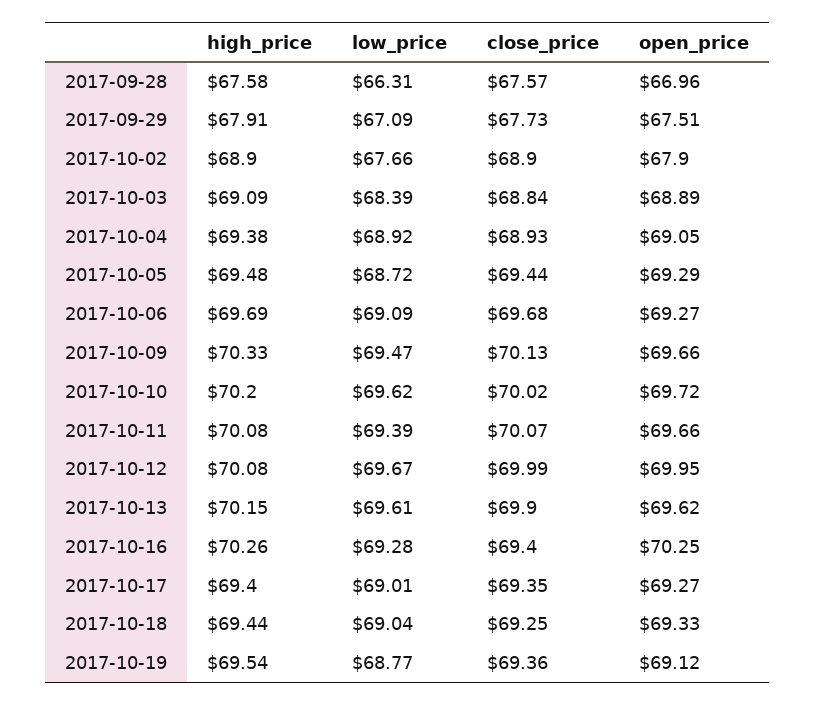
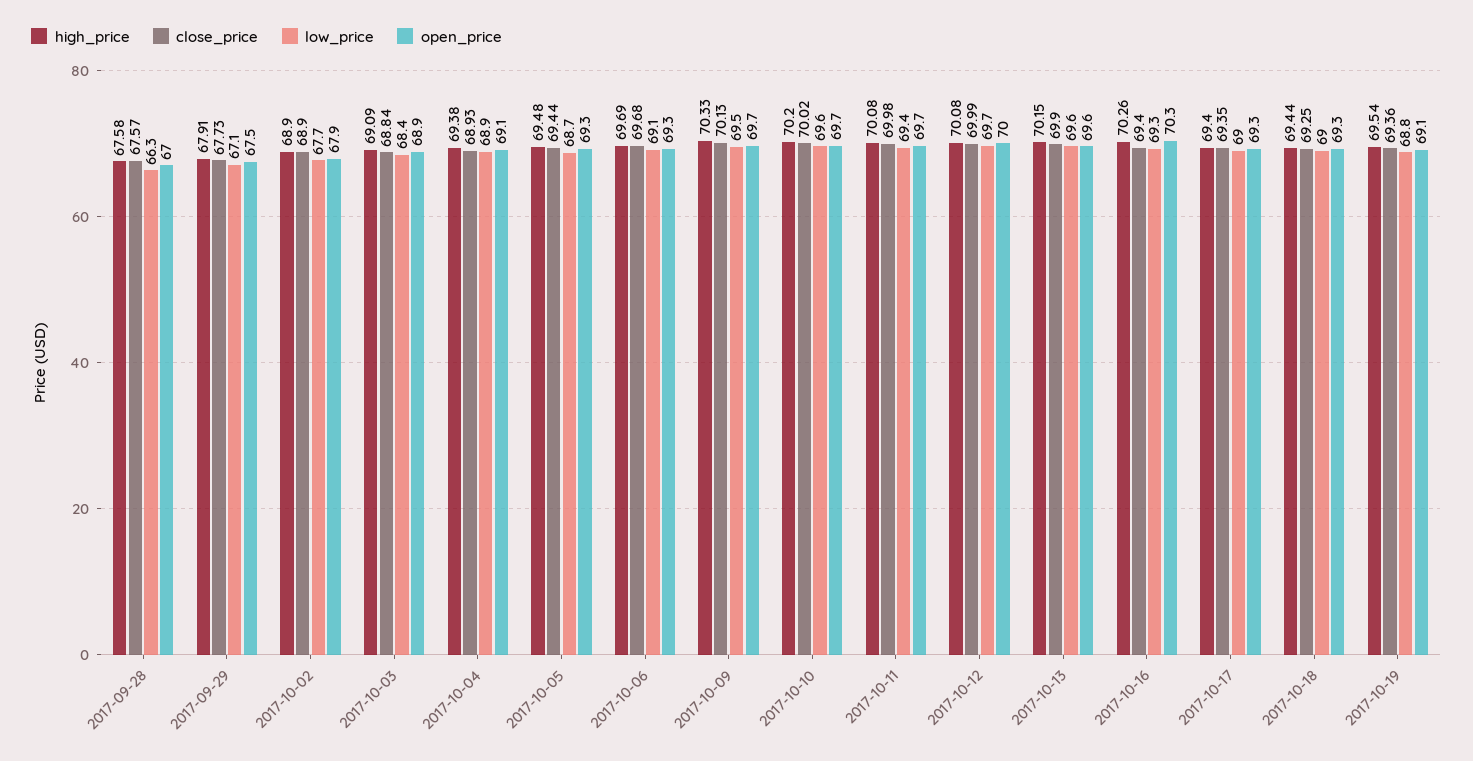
  {
    "high_price": {
      "2017-09-28": 67.58,
      "2017-09-29": 67.91,
      "2017-10-02": 68.9,
      "2017-10-03": 69.09,
      "2017-10-04": 69.38,
      "2017-10-05": 69.48,
      "2017-10-06": 69.69,
      "2017-10-09": 70.33,
      "2017-10-10": 70.2,
      "2017-10-11": 70.08,
      "2017-10-12": 70.08,
      "2017-10-13": 70.15,
      "2017-10-16": 70.26,
      "2017-10-17": 69.4,
      "2017-10-18": 69.44,
      "2017-10-19": 69.54
    },
    "low_price": {
      "2017-09-28": 66.31,
      "2017-09-29": 67.09,
      "2017-10-02": 67.66,
      "2017-10-03": 68.39,
      "2017-10-04": 68.92,
      "2017-10-05": 68.72,
      "2017-10-06": 69.09,
      "2017-10-09": 69.47,
      "2017-10-10": 69.62,
      "2017-10-11": 69.39,
      "2017-10-12": 69.67,
      "2017-10-13": 69.61,
      "2017-10-16": 69.28,
      "2017-10-17": 69.01,
      "2017-10-18": 69.04,
      "2017-10-19": 68.77
    },
    "close_price": {
      "2017-09-28": 67.57,
      "2017-09-29": 67.73,
      "2017-10-02": 68.9,
      "2017-10-03": 68.84,
      "2017-10-04": 68.93,
      "2017-10-05": 69.44,
      "2017-10-06": 69.68,
      "2017-10-09": 70.13,
      "2017-10-10": 70.02,
-     "2017-10-11": 70.07,
+     "2017-10-11": 69.98,
      "2017-10-12": 69.99,
      "2017-10-13": 69.9,
      "2017-10-16": 69.4,
      "2017-10-17": 69.35,
      "2017-10-18": 69.25,
      "2017-10-19": 69.36
    },
    "open_price": {
      "2017-09-28": 66.96,
      "2017-09-29": 67.51,
      "2017-10-02": 67.9,
      "2017-10-03": 68.89,
      "2017-10-04": 69.05,
      "2017-10-05": 69.29,
      "2017-10-06": 69.27,
      "2017-10-09": 69.66,
      "2017-10-10": 69.72,
      "2017-10-11": 69.66,
      "2017-10-12": 69.95,
      "2017-10-13": 69.62,
      "2017-10-16": 70.25,
      "2017-10-17": 69.27,
      "2017-10-18": 69.33,
      "2017-10-19": 69.12
    }
  }

